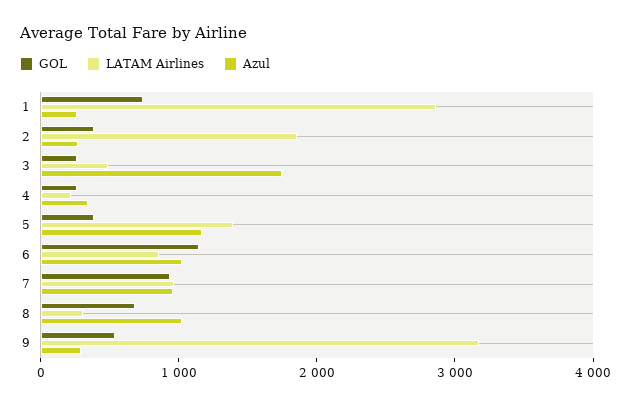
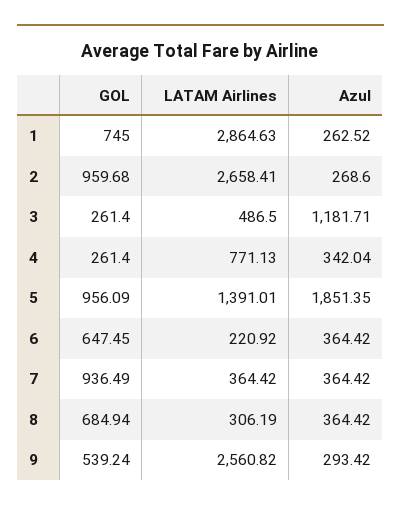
  {
    "GOL": {
      "1": 745,
-     "2": 400,
+     "2": 959.68,
      "3": 261.4,
      "4": 261.4,
-     "5": 400,
+     "5": 956.09,
-     "6": 1200,
+     "6": 647.45,
      "7": 936.49,
      "8": 684.94,
      "9": 539.24
    },
    "LATAM Airlines": {
      "1": 2864.63,
-     "2": 1800,
+     "2": 2658.41,
      "3": 486.5,
-     "4": 200,
+     "4": 771.13,
      "5": 1391.01,
-     "6": 800,
+     "6": 220.92,
-     "7": 1000,
+     "7": 364.42,
      "8": 306.19,
-     "9": 3200
+     "9": 2560.82
    },
    "Azul": {
      "1": 262.52,
      "2": 268.6,
-     "3": 1800,
+     "3": 1181.71,
      "4": 342.04,
-     "5": 1200,
+     "5": 1851.35,
-     "6": 1000,
+     "6": 364.42,
-     "7": 1000,
+     "7": 364.42,
-     "8": 1000,
+     "8": 364.42,
      "9": 293.42
    }
  }

